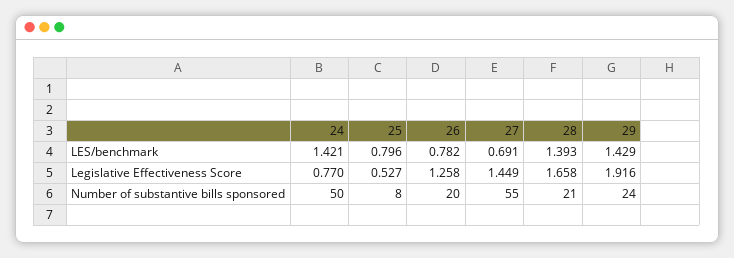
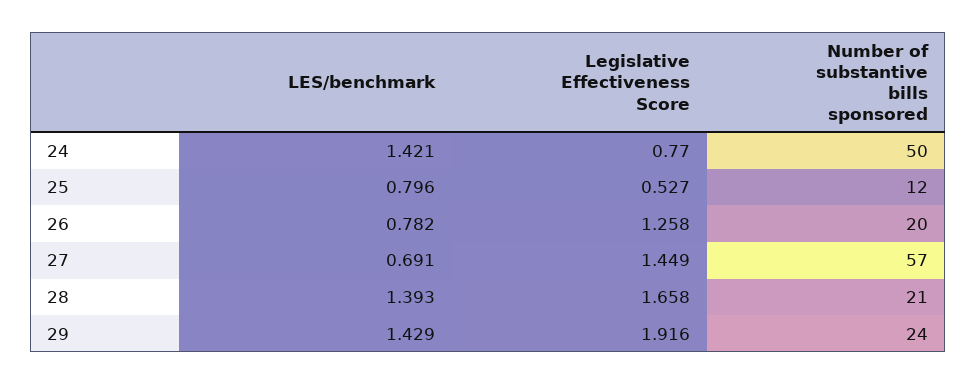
  {
    "24": {
      "LES/benchmark": 1.421,
      "Legislative Effectiveness Score": 0.77,
      "Number of substantive bills sponsored": 50
    },
    "25": {
      "LES/benchmark": 0.796,
      "Legislative Effectiveness Score": 0.527,
-     "Number of substantive bills sponsored": 8
+     "Number of substantive bills sponsored": 12
    },
    "26": {
      "LES/benchmark": 0.782,
      "Legislative Effectiveness Score": 1.258,
      "Number of substantive bills sponsored": 20
    },
    "27": {
      "LES/benchmark": 0.691,
      "Legislative Effectiveness Score": 1.449,
-     "Number of substantive bills sponsored": 55
+     "Number of substantive bills sponsored": 57
    },
    "28": {
      "LES/benchmark": 1.393,
      "Legislative Effectiveness Score": 1.658,
      "Number of substantive bills sponsored": 21
    },
    "29": {
      "LES/benchmark": 1.429,
      "Legislative Effectiveness Score": 1.916,
      "Number of substantive bills sponsored": 24
    }
  }

